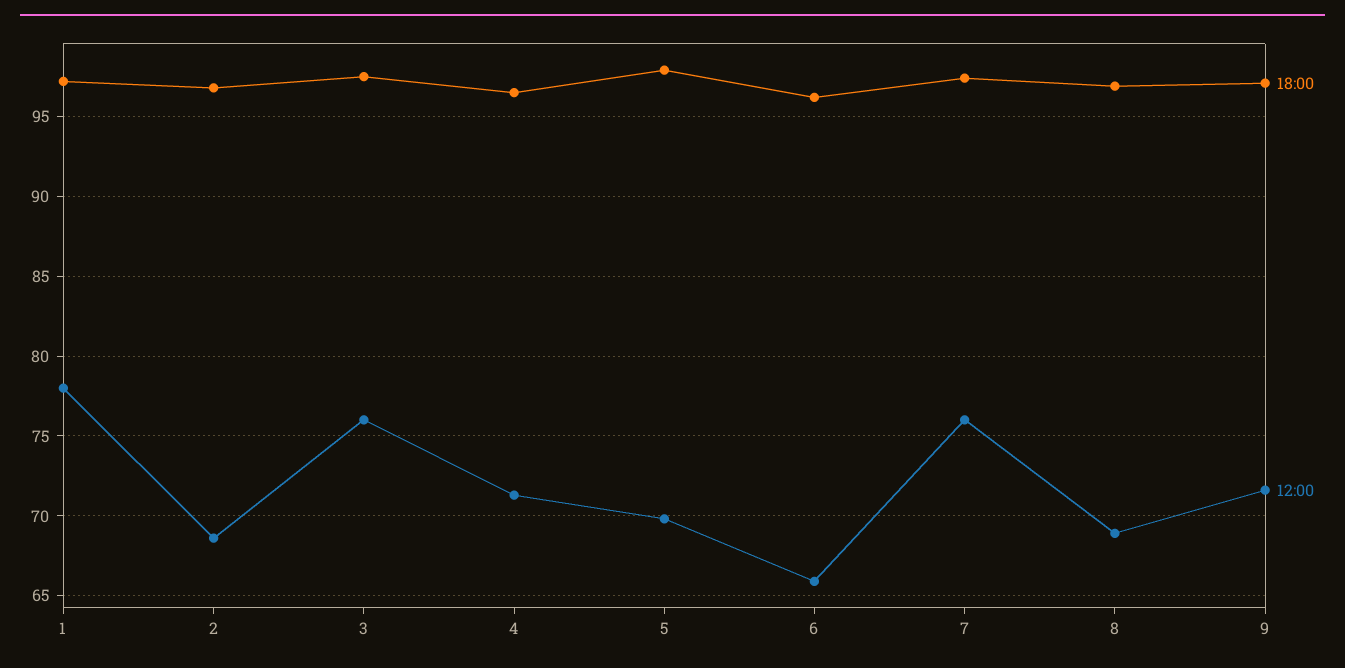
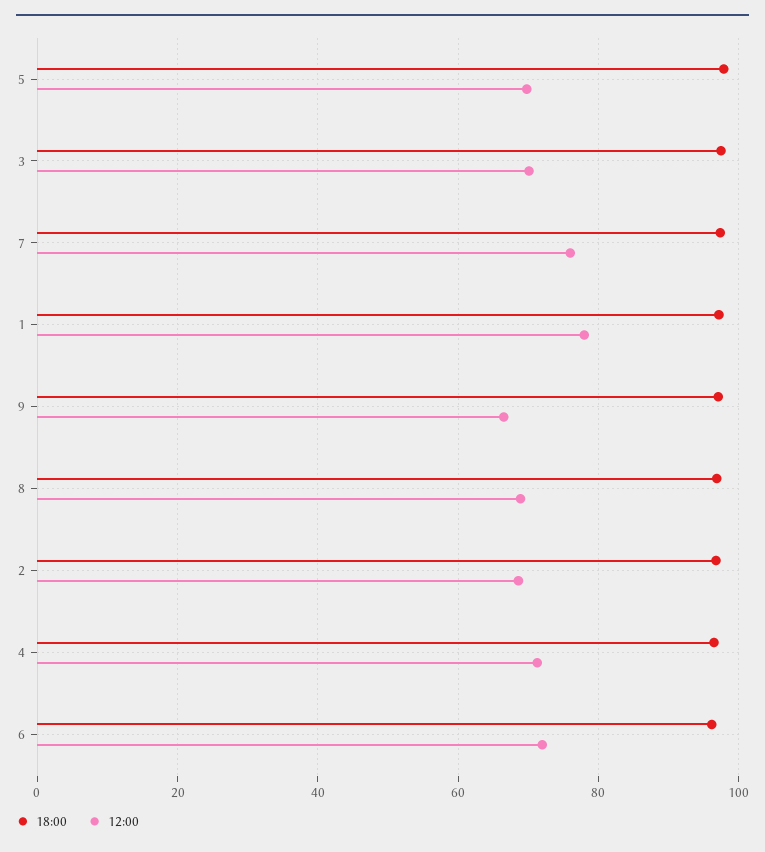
  {
    "18:00": {
      "1": 97,
      "2": 97,
      "3": 97.5,
      "4": 96.5,
      "5": 98,
      "6": 96,
      "7": 97.5,
      "8": 97,
      "9": 97
    },
    "12:00": {
      "1": 78,
      "2": 68.5,
-     "3": 76,
+     "3": 70,
      "4": 71.5,
      "5": 70,
-     "6": 66,
+     "6": 72,
      "7": 76,
      "8": 69,
-     "9": 71.5
+     "9": 66
    }
  }

